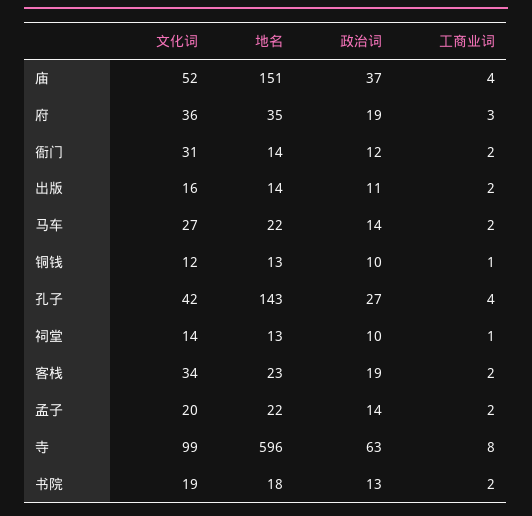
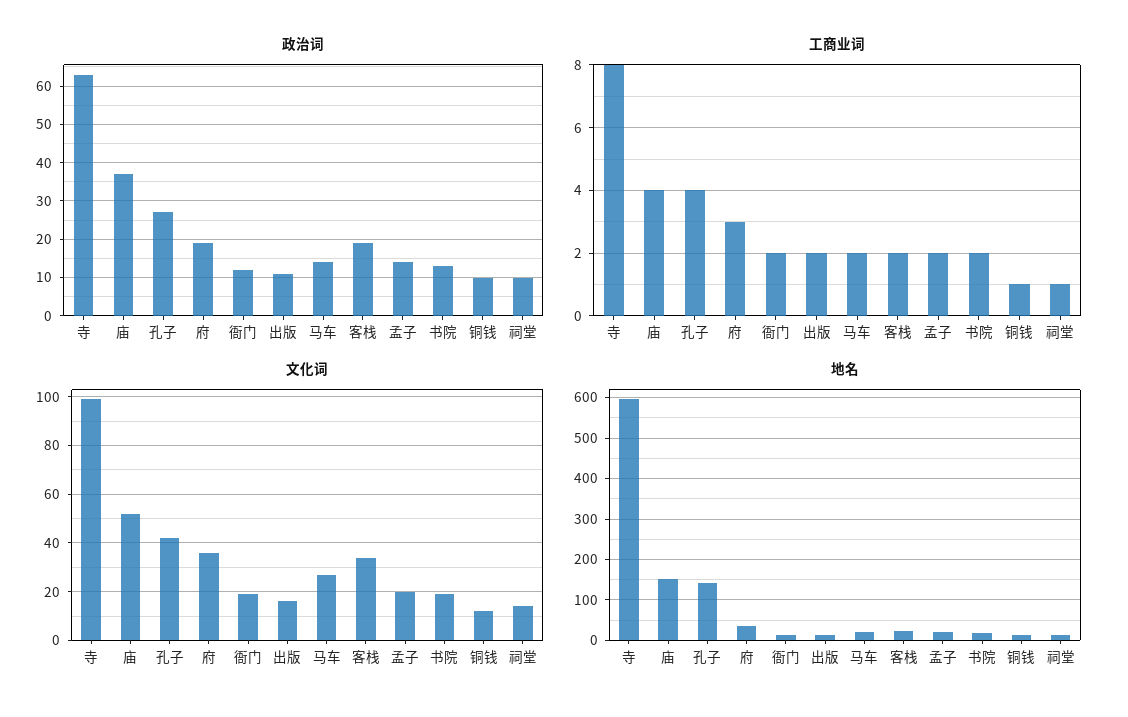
  {
    "文化词": {
      "庙": 52,
      "府": 36,
-     "衙门": 31,
+     "衙门": 20,
      "出版": 16,
      "马车": 27,
      "铜钱": 12,
      "孔子": 42,
      "祠堂": 14,
      "客栈": 34,
      "孟子": 20,
      "寺": 99,
      "书院": 19
    },
    "地名": {
      "庙": 151,
      "府": 35,
      "衙门": 14,
      "出版": 14,
      "马车": 22,
      "铜钱": 13,
      "孔子": 143,
      "祠堂": 13,
      "客栈": 23,
      "孟子": 22,
      "寺": 596,
      "书院": 18
    },
    "政治词": {
      "庙": 37,
      "府": 19,
      "衙门": 12,
      "出版": 11,
      "马车": 14,
      "铜钱": 10,
      "孔子": 27,
      "祠堂": 10,
      "客栈": 19,
      "孟子": 14,
      "寺": 63,
      "书院": 13
    },
    "工商业词": {
      "庙": 4,
      "府": 3,
      "衙门": 2,
      "出版": 2,
      "马车": 2,
      "铜钱": 1,
      "孔子": 4,
      "祠堂": 1,
      "客栈": 2,
      "孟子": 2,
      "寺": 8,
      "书院": 2
    }
  }

